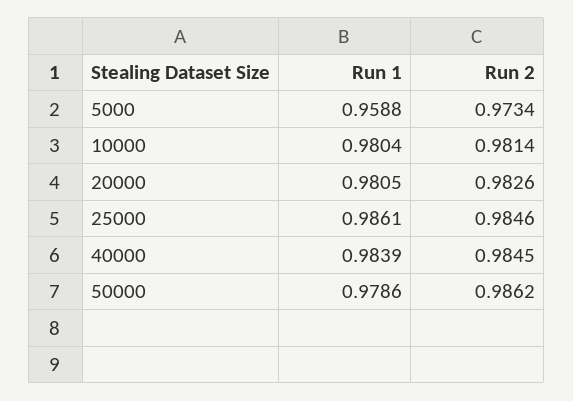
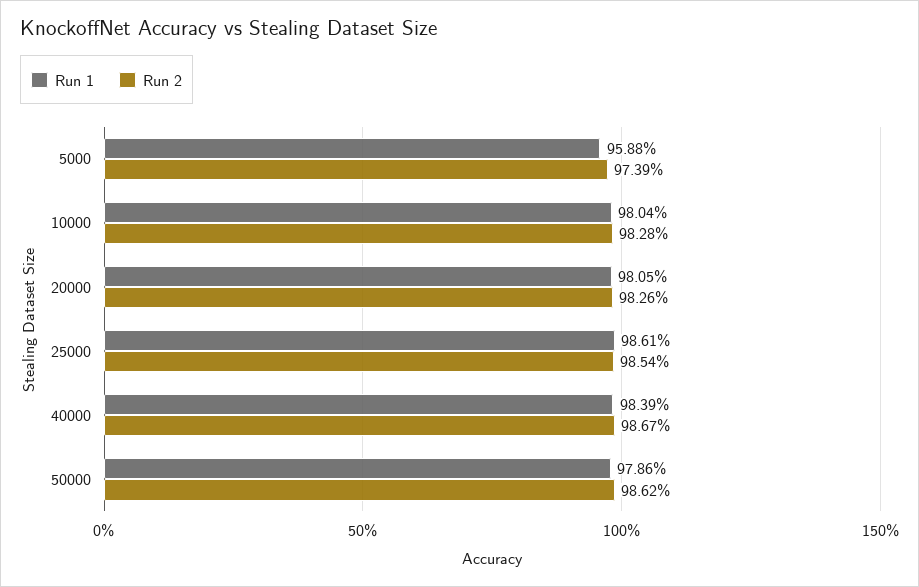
  {
    "Run 1": {
      "5000": 0.9588,
      "10000": 0.9804,
      "20000": 0.9805,
      "25000": 0.9861,
      "40000": 0.9839,
      "50000": 0.9786
    },
    "Run 2": {
-     "5000": 0.9734,
+     "5000": 0.9739,
-     "10000": 0.9814,
+     "10000": 0.9828,
      "20000": 0.9826,
-     "25000": 0.9846,
+     "25000": 0.9854,
-     "40000": 0.9845,
+     "40000": 0.9867,
      "50000": 0.9862
    }
  }

